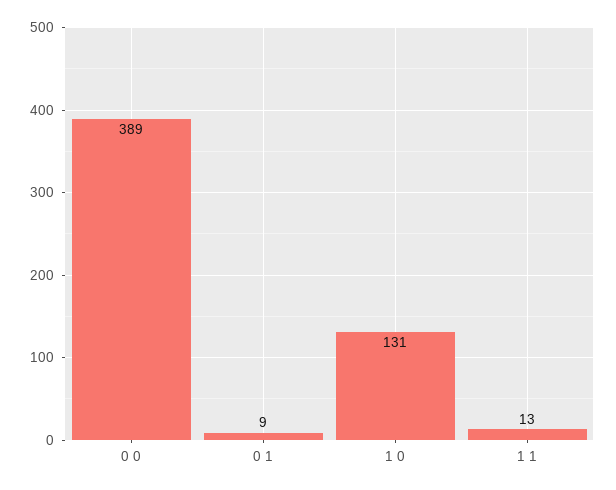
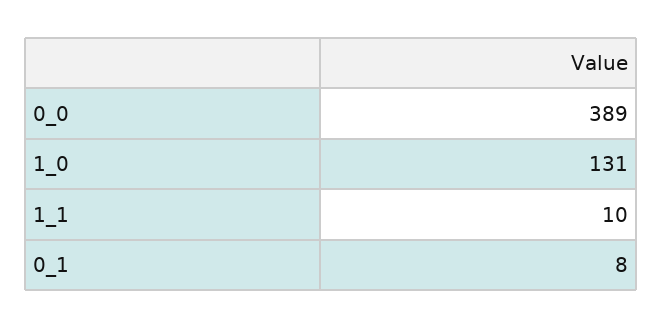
  {
    "0 0": 389,
-   "0 1": 9,
+   "0 1": 8,
    "1 0": 131,
-   "1 1": 13
+   "1 1": 10
  }

